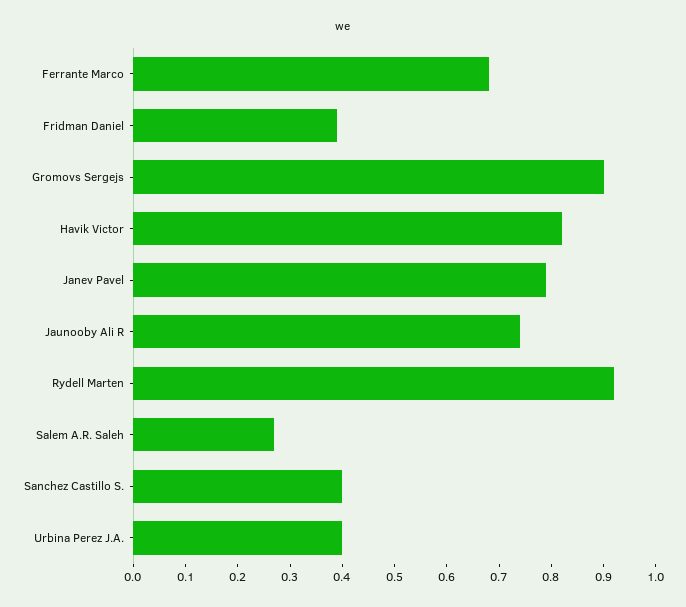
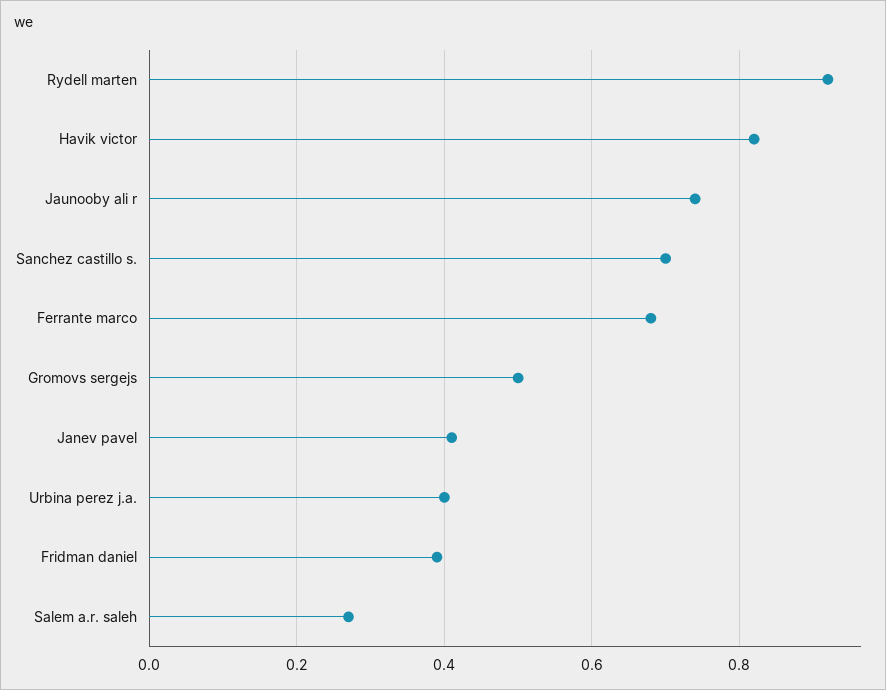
  {
    "Ferrante Marco": 0.7,
    "Fridman Daniel": 0.4,
-   "Gromovs Sergejs": 0.9,
+   "Gromovs Sergejs": 0.5,
    "Havik Victor": 0.8,
-   "Janev Pavel": 0.8,
+   "Janev Pavel": 0.4,
    "Jaunooby Ali R": 0.75,
    "Rydell Marten": 0.9,
    "Salem A.R. Saleh": 0.25,
-   "Sanchez Castillo S.": 0.4,
+   "Sanchez Castillo S.": 0.7,
    "Urbina Perez J.A.": 0.4
  }

